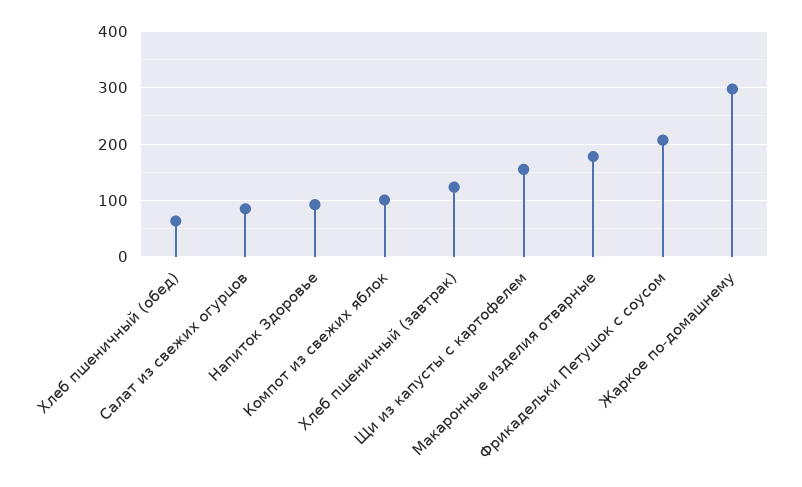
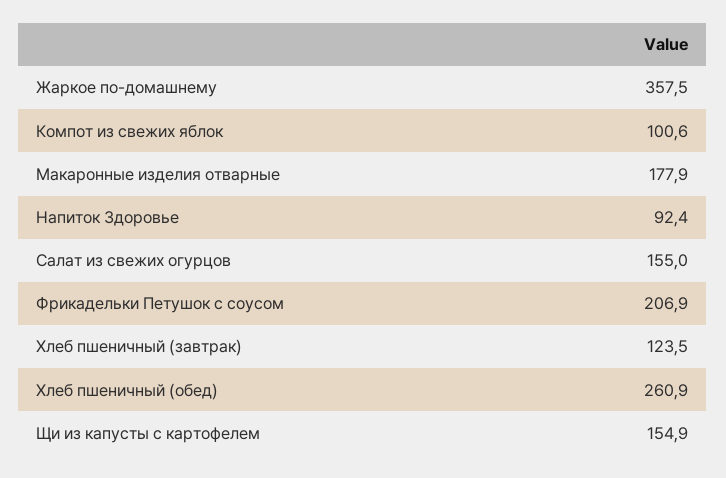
  {
-   "Хлеб пшеничный (обед)": 60,
+   "Хлеб пшеничный (обед)": 260.9,
-   "Салат из свежих огурцов": 80,
+   "Салат из свежих огурцов": 155,
    "Напиток Здоровье": 92.4,
    "Компот из свежих яблок": 100.6,
    "Хлеб пшеничный (завтрак)": 123.5,
    "Щи из капусты с картофелем": 154.9,
    "Макаронные изделия отварные": 177.9,
    "Фрикадельки Петушок с соусом": 206.9,
-   "Жаркое по-домашнему": 300
+   "Жаркое по-домашнему": 357.5
  }

